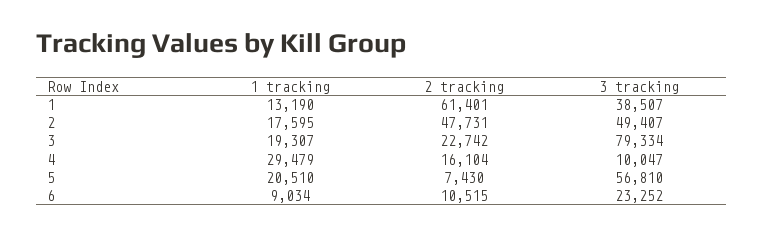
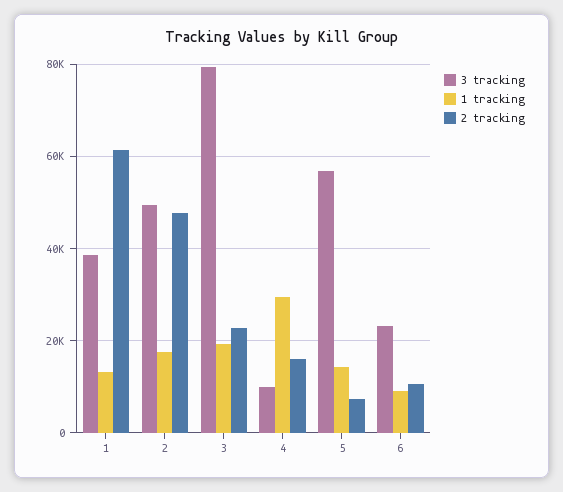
  {
    "1 tracking": {
      "1": 13190,
      "2": 17595,
      "3": 19307,
      "4": 29479,
-     "5": 20510,
+     "5": 14000,
      "6": 9034
    },
    "2 tracking": {
      "1": 61401,
      "2": 47731,
      "3": 22742,
      "4": 16104,
      "5": 7430,
      "6": 10515
    },
    "3 tracking": {
      "1": 38507,
      "2": 49407,
      "3": 79334,
      "4": 10047,
      "5": 56810,
      "6": 23252
    }
  }

